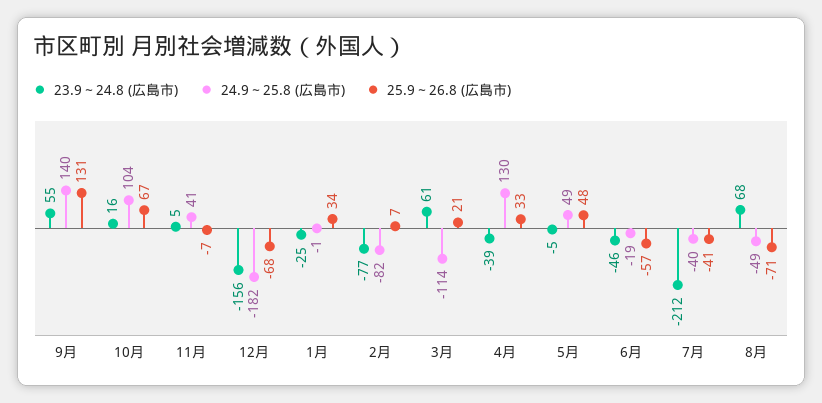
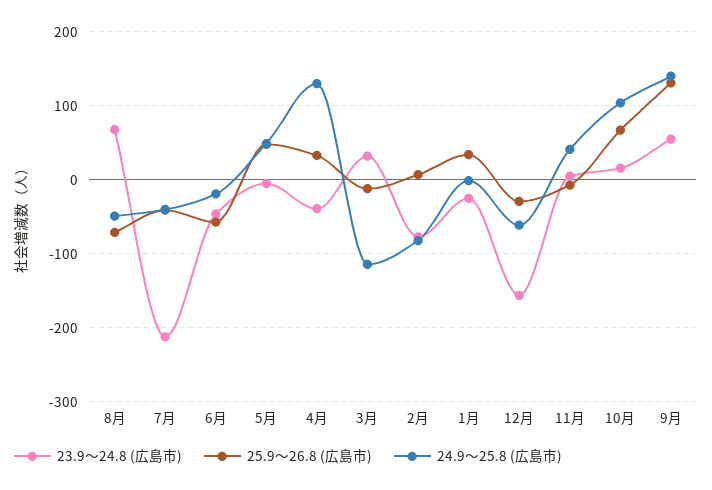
  {
    "23.9～24.8 (広島市)": {
      "9月": 55,
      "10月": 16,
      "11月": 5,
      "12月": -156,
      "1月": -25,
      "2月": -77,
-     "3月": 61,
+     "3月": 30,
      "4月": -39,
      "5月": -5,
      "6月": -46,
      "7月": -212,
      "8月": 68
    },
    "24.9～25.8 (広島市)": {
      "9月": 140,
      "10月": 104,
      "11月": 41,
-     "12月": -182,
+     "12月": -60,
      "1月": -1,
      "2月": -82,
      "3月": -114,
      "4月": 130,
      "5月": 49,
      "6月": -19,
      "7月": -40,
      "8月": -49
    },
    "25.9～26.8 (広島市)": {
      "9月": 131,
      "10月": 67,
      "11月": -7,
-     "12月": -68,
+     "12月": -30,
      "1月": 34,
      "2月": 7,
-     "3月": 21,
+     "3月": -10,
      "4月": 33,
      "5月": 48,
      "6月": -57,
      "7月": -41,
      "8月": -71
    }
  }

